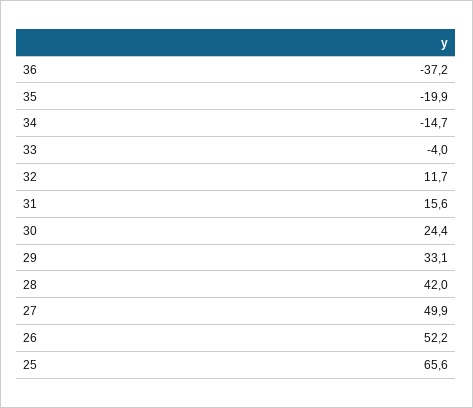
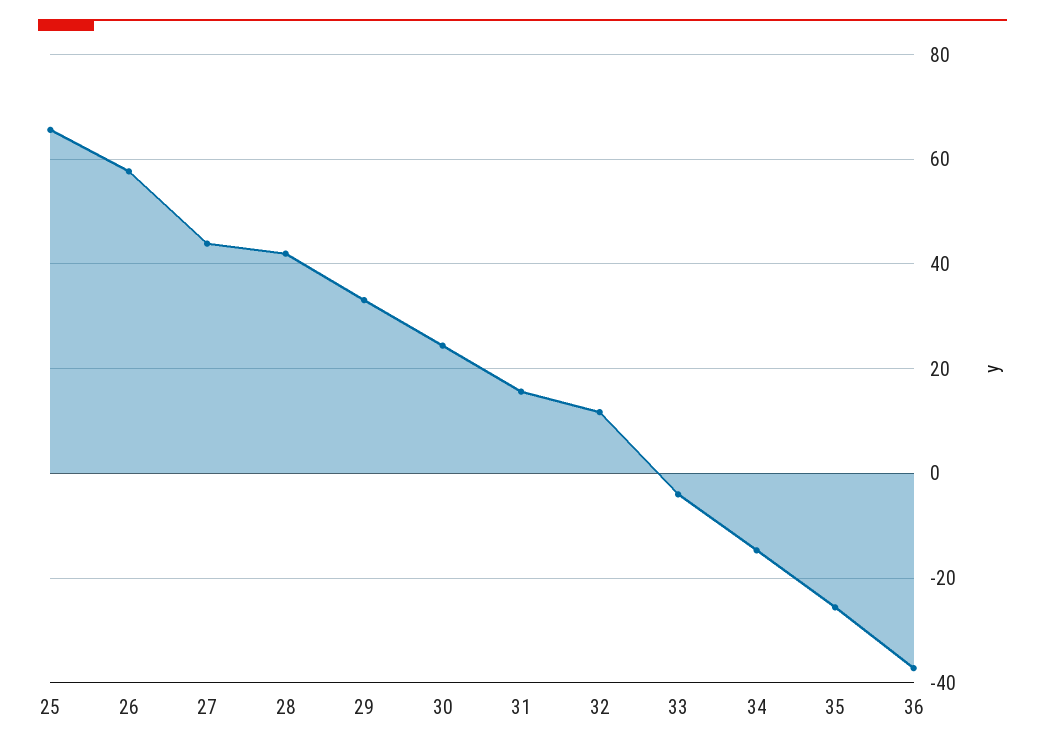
  {
    "36": -37.2,
-   "35": -19.9,
+   "35": -26,
    "34": -14.7,
    "33": -4,
    "32": 11.7,
    "31": 15.6,
    "30": 24.4,
    "29": 33.1,
    "28": 42,
-   "27": 49.9,
+   "27": 44,
-   "26": 52.2,
+   "26": 58,
    "25": 65.6
  }

